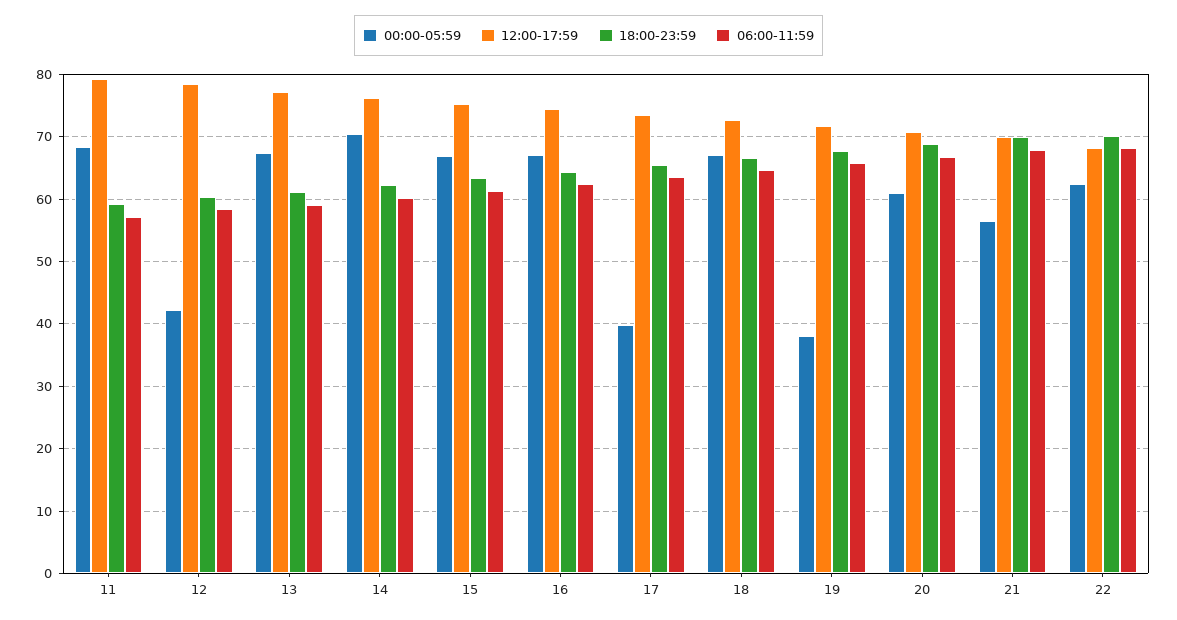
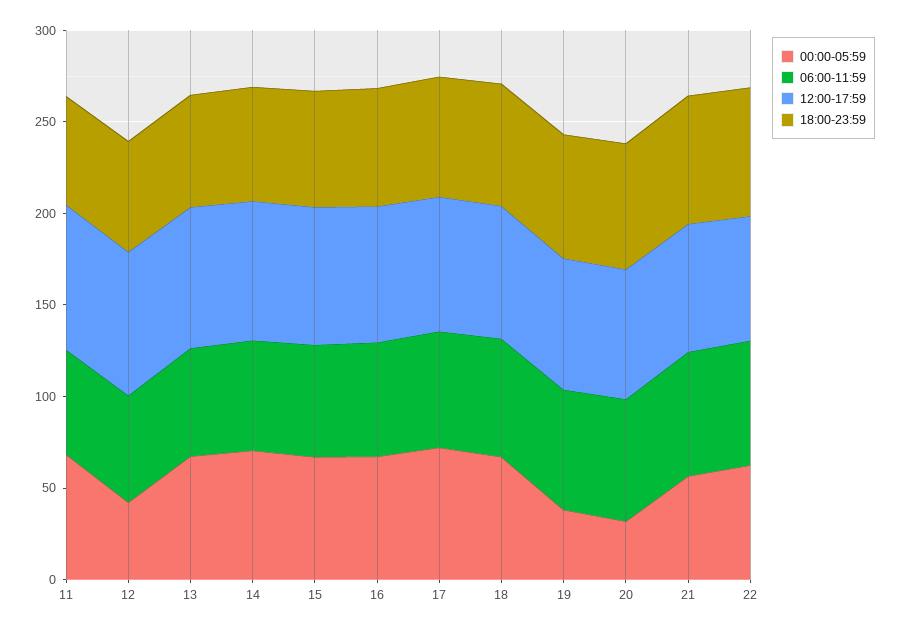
  {
    "00:00-05:59": {
      "11": 68,
      "12": 42,
      "13": 67,
      "14": 70,
      "15": 67,
      "16": 67,
-     "17": 40,
+     "17": 70,
      "18": 67,
      "19": 38,
-     "20": 61,
+     "20": 30,
      "21": 57,
      "22": 62
    },
    "12:00-17:59": {
      "11": 79,
      "12": 78,
      "13": 77,
      "14": 76,
      "15": 75,
      "16": 74,
      "17": 74,
      "18": 73,
      "19": 72,
      "20": 71,
      "21": 70,
      "22": 68
    },
    "18:00-23:59": {
      "11": 59,
      "12": 60,
      "13": 61,
      "14": 62,
      "15": 63,
      "16": 64,
      "17": 66,
      "18": 67,
      "19": 68,
      "20": 69,
      "21": 70,
      "22": 70
    },
    "06:00-11:59": {
      "11": 57,
      "12": 58,
      "13": 59,
      "14": 60,
      "15": 61,
      "16": 62,
      "17": 64,
      "18": 65,
      "19": 66,
      "20": 67,
      "21": 68,
      "22": 68
    }
  }

